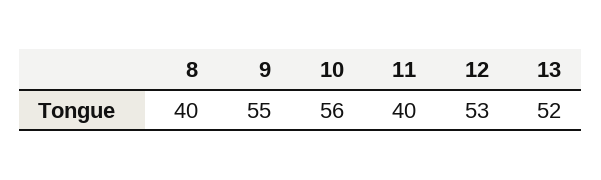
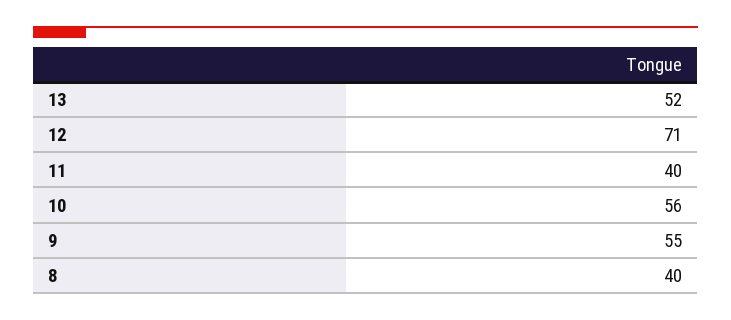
  {
    "8": 40,
    "9": 55,
    "10": 56,
    "11": 40,
-   "12": 53,
+   "12": 71,
    "13": 52
  }

